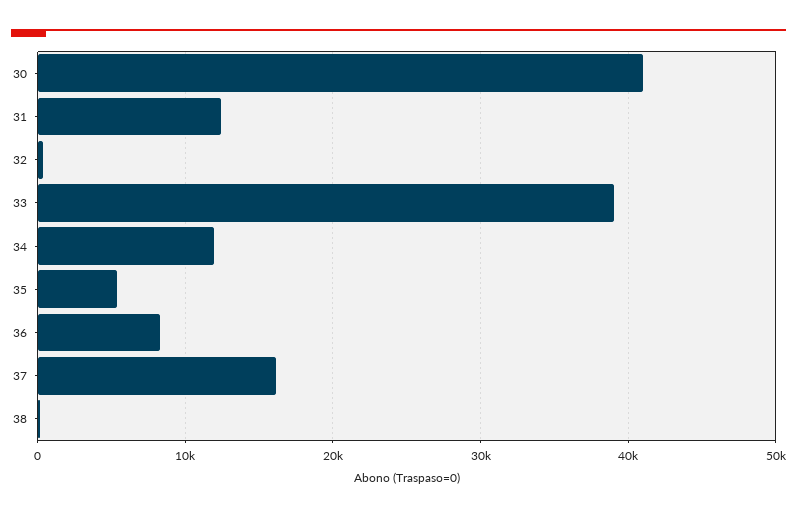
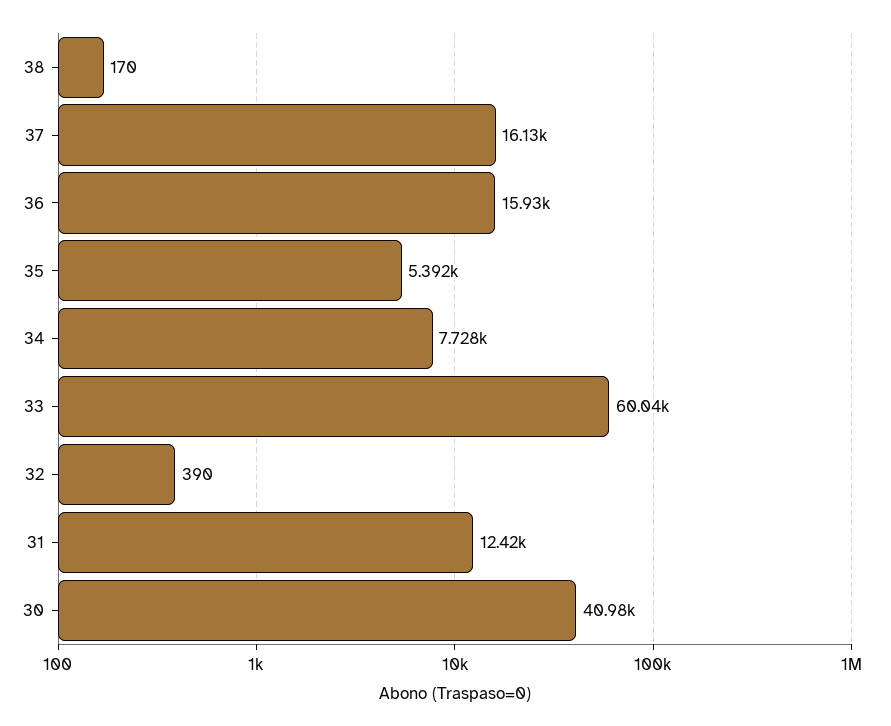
  {
    "30": 40980,
    "31": 12420,
    "32": 390,
-   "33": 39000,
+   "33": 60040,
-   "34": 12000,
+   "34": 7728,
    "35": 5392,
-   "36": 8000,
+   "36": 15930,
    "37": 16130,
    "38": 170
  }

